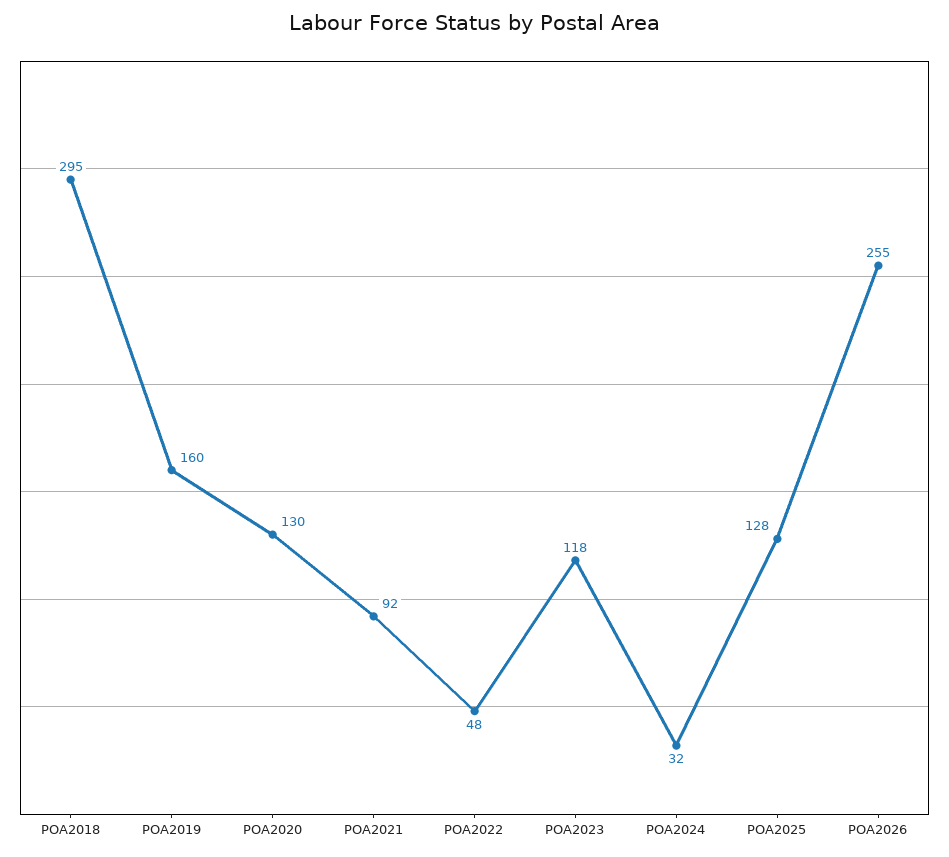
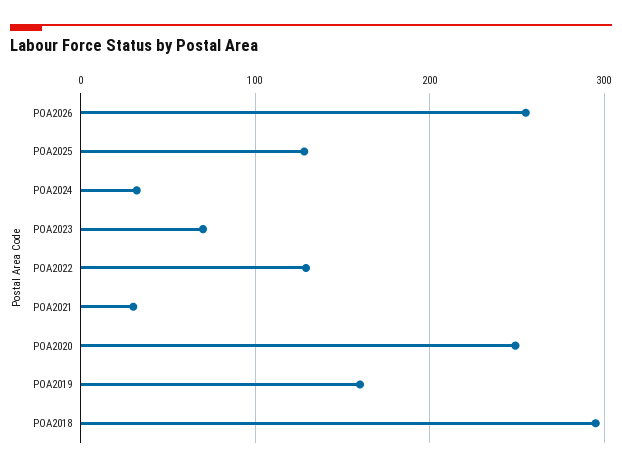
  {
    "POA2018": 295,
    "POA2019": 160,
-   "POA2020": 130,
+   "POA2020": 250,
-   "POA2021": 92,
+   "POA2021": 30,
-   "POA2022": 48,
+   "POA2022": 130,
-   "POA2023": 118,
+   "POA2023": 70,
    "POA2024": 32,
    "POA2025": 128,
    "POA2026": 255
  }

